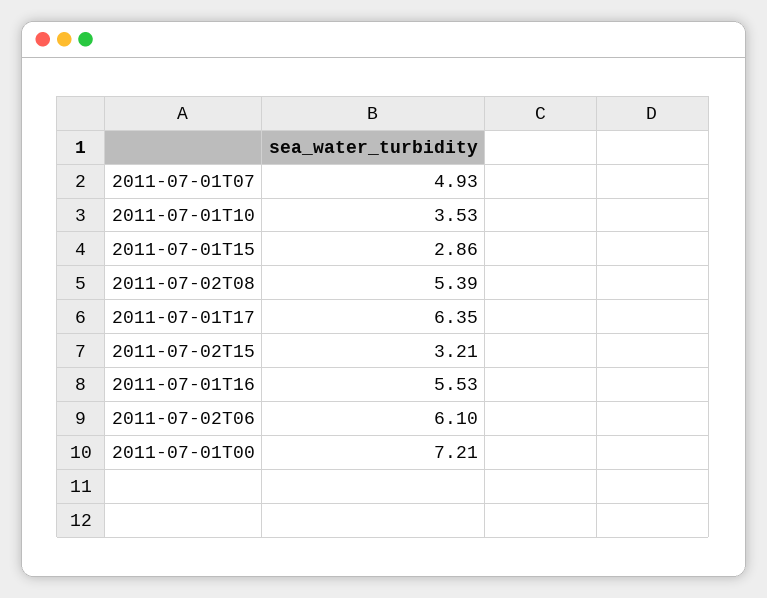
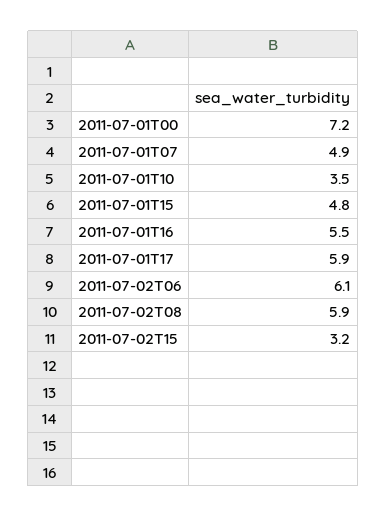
  {
    "2011-07-01T07": 4.93,
    "2011-07-01T10": 3.53,
-   "2011-07-01T15": 2.86,
+   "2011-07-01T15": 4.8,
-   "2011-07-02T08": 5.39,
+   "2011-07-02T08": 5.9,
-   "2011-07-01T17": 6.35,
+   "2011-07-01T17": 5.9,
    "2011-07-02T15": 3.21,
    "2011-07-01T16": 5.53,
    "2011-07-02T06": 6.1,
    "2011-07-01T00": 7.21
  }

